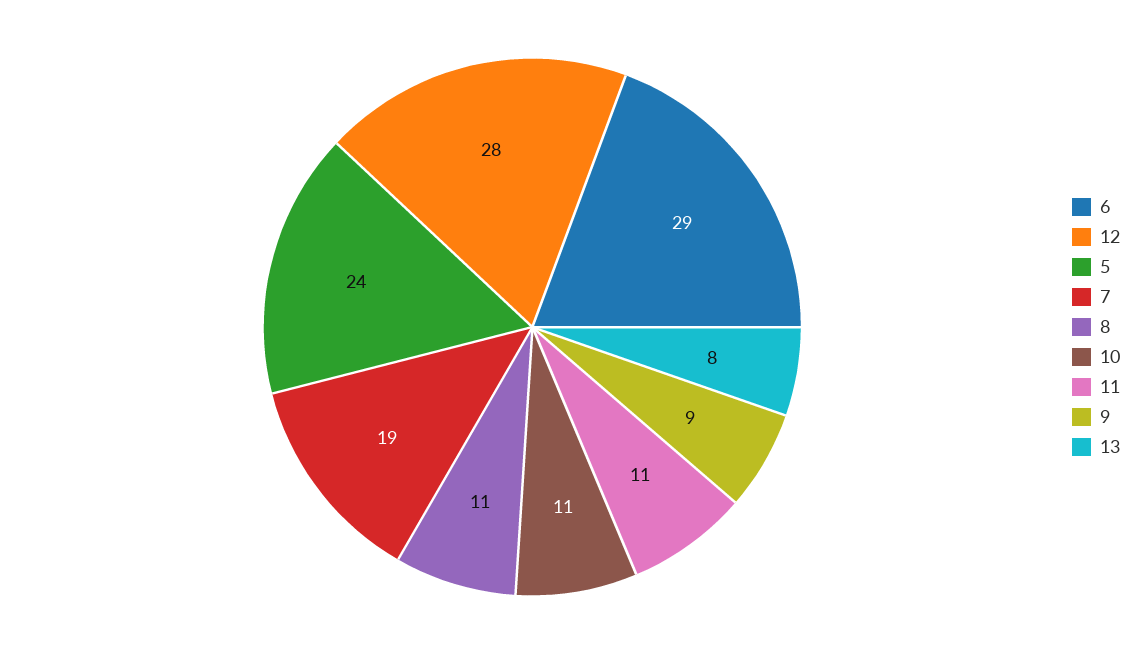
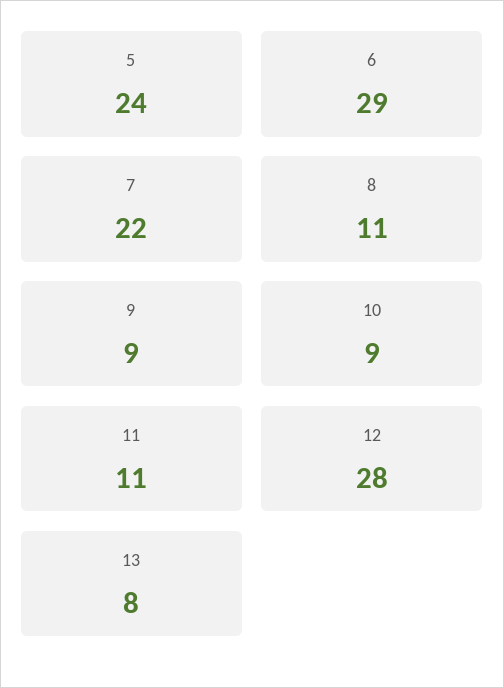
  {
    "6": 29,
    "12": 28,
    "5": 24,
-   "7": 19,
+   "7": 22,
    "8": 11,
-   "10": 11,
+   "10": 9,
    "11": 11,
    "9": 9,
    "13": 8
  }

